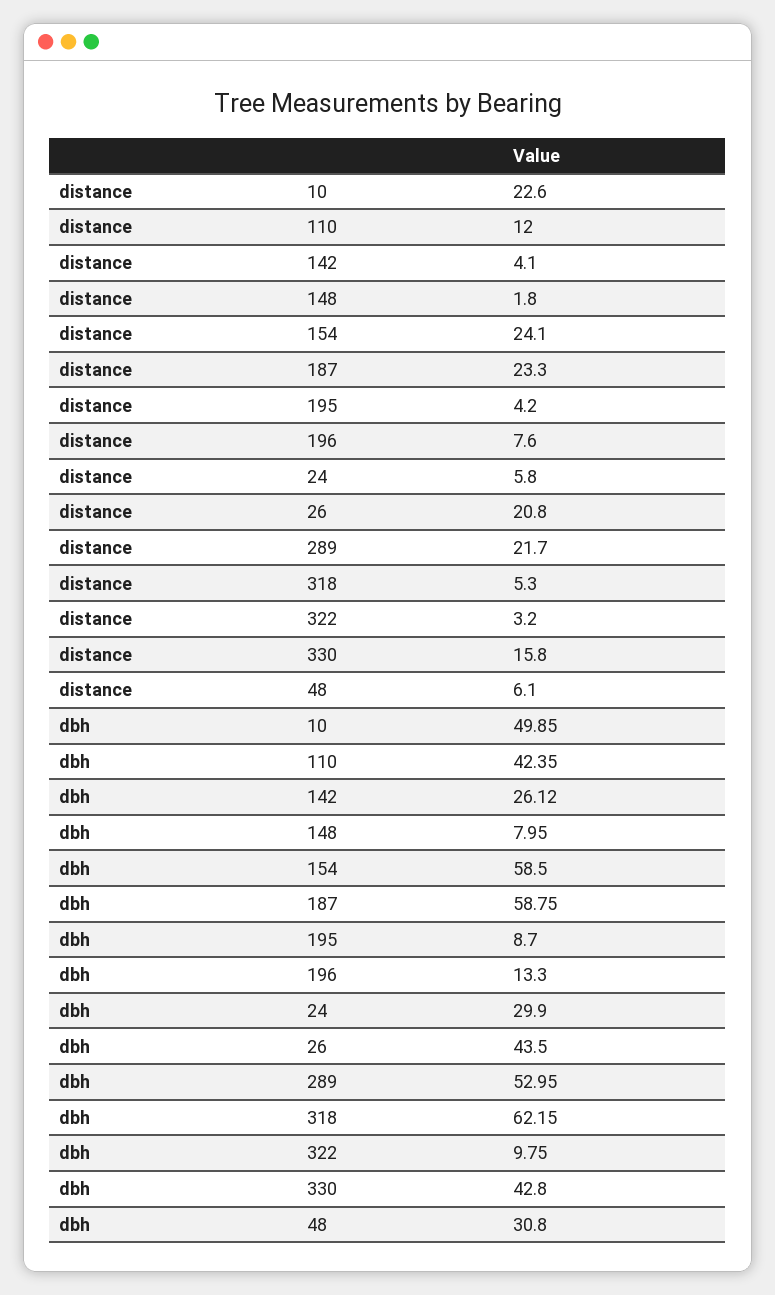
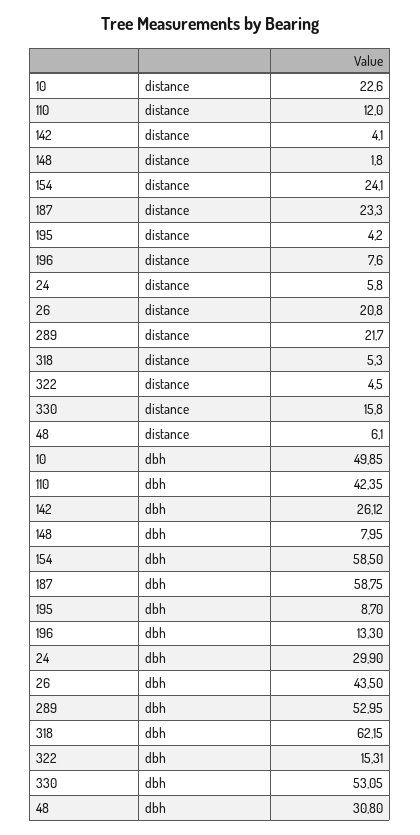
  {
    "distance": {
      "10": 22.6,
      "110": 12,
      "142": 4.1,
      "148": 1.8,
      "154": 24.1,
      "187": 23.3,
      "195": 4.2,
      "196": 7.6,
      "24": 5.8,
      "26": 20.8,
      "289": 21.7,
      "318": 5.3,
-     "322": 3.2,
+     "322": 4.5,
      "330": 15.8,
      "48": 6.1
    },
    "dbh": {
      "10": 49.85,
      "110": 42.35,
      "142": 26.12,
      "148": 7.95,
      "154": 58.5,
      "187": 58.75,
      "195": 8.7,
      "196": 13.3,
      "24": 29.9,
      "26": 43.5,
      "289": 52.95,
      "318": 62.15,
-     "322": 9.75,
+     "322": 15.31,
-     "330": 42.8,
+     "330": 53.05,
      "48": 30.8
    }
  }

